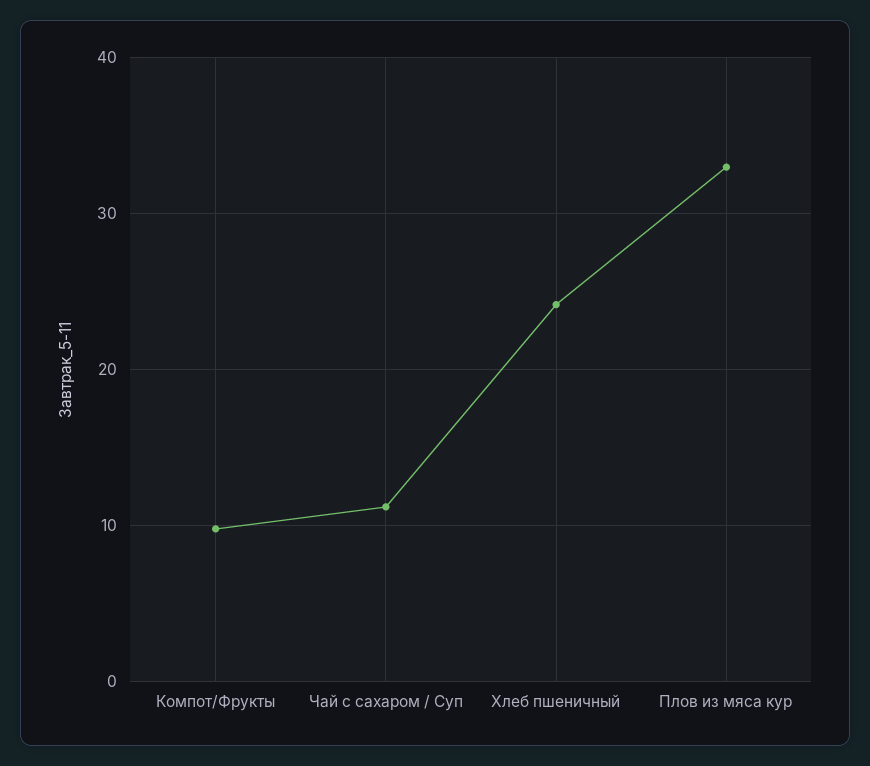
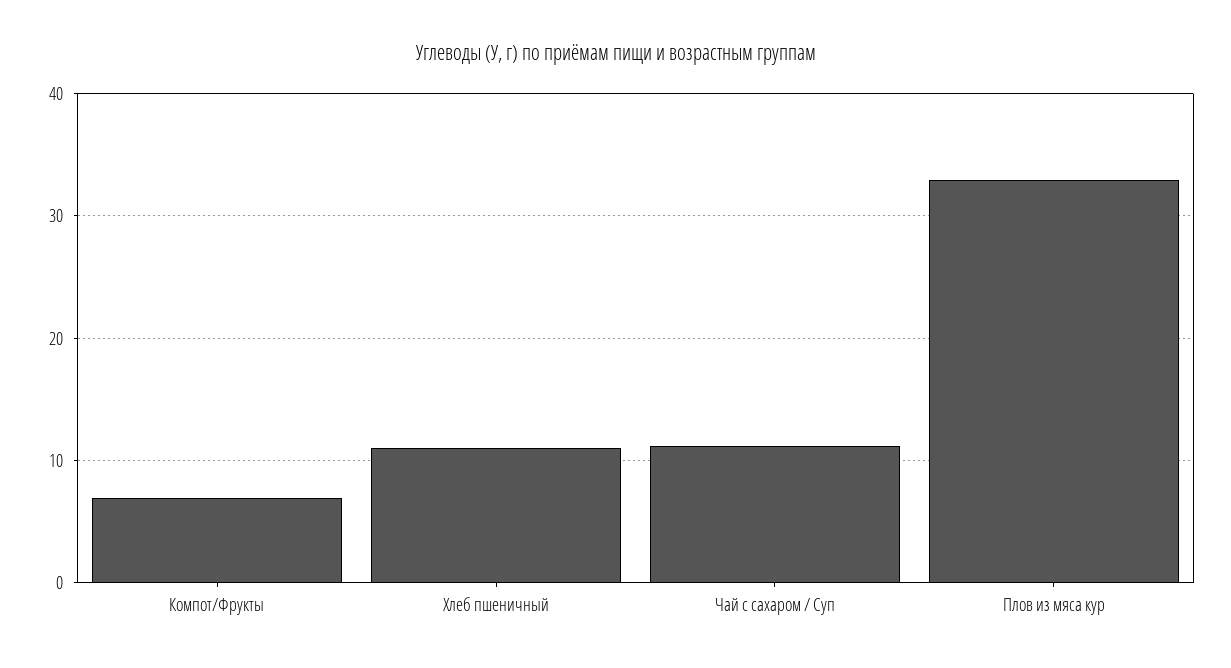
  {
-   "Компот/Фрукты": 10,
+   "Компот/Фрукты": 7,
    "Чай с сахаром / Суп": 11,
-   "Хлеб пшеничный": 24,
+   "Хлеб пшеничный": 11,
    "Плов из мяса кур": 33
  }

